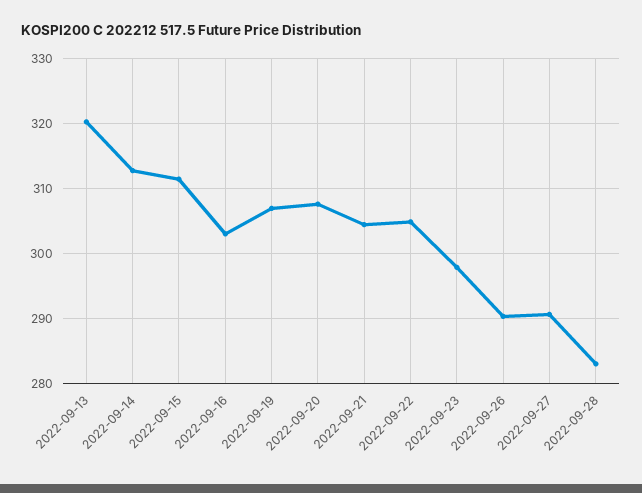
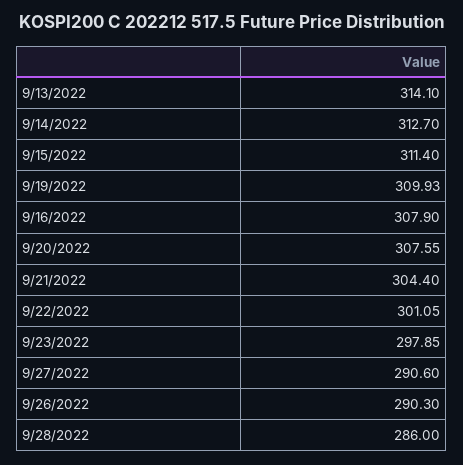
  {
-   "2022-09-13": 320,
+   "2022-09-13": 314.1,
    "2022-09-14": 312.7,
    "2022-09-15": 311.4,
-   "2022-09-16": 303,
+   "2022-09-16": 307.9,
-   "2022-09-19": 307,
+   "2022-09-19": 309.93,
    "2022-09-20": 307.55,
    "2022-09-21": 304.4,
-   "2022-09-22": 305,
+   "2022-09-22": 301.05,
    "2022-09-23": 297.85,
    "2022-09-26": 290.3,
    "2022-09-27": 290.6,
-   "2022-09-28": 283
+   "2022-09-28": 286
  }

